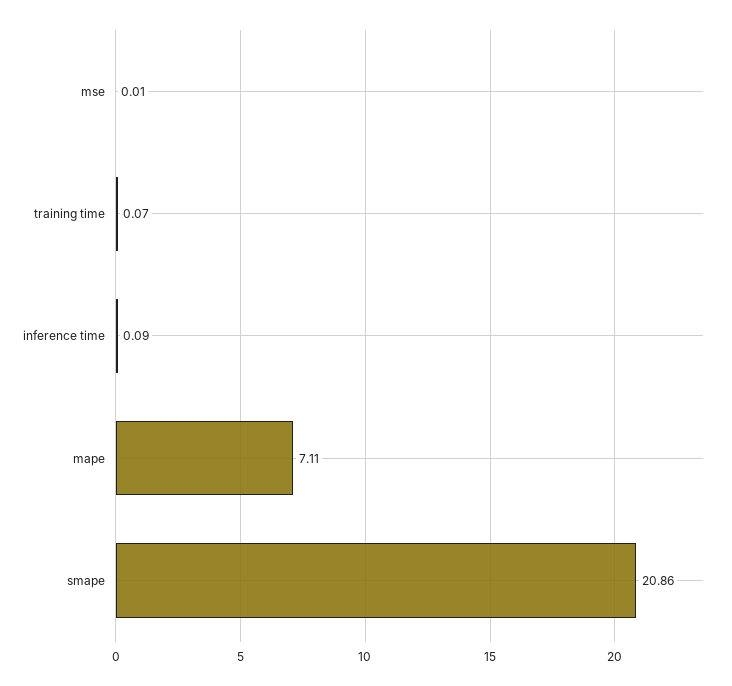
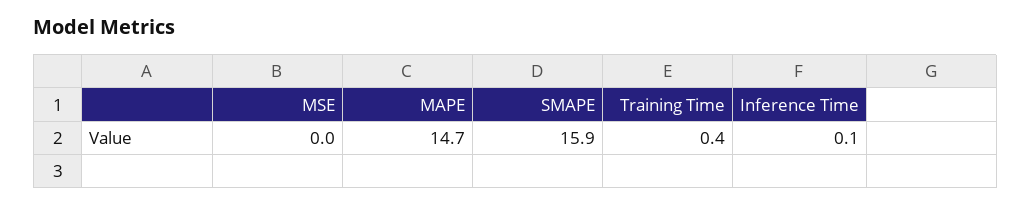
  {
    "mse": 0.01,
-   "training time": 0.07,
+   "training time": 0.4,
    "inference time": 0.09,
-   "mape": 7.11,
+   "mape": 14.7,
-   "smape": 20.86
+   "smape": 15.9
  }

